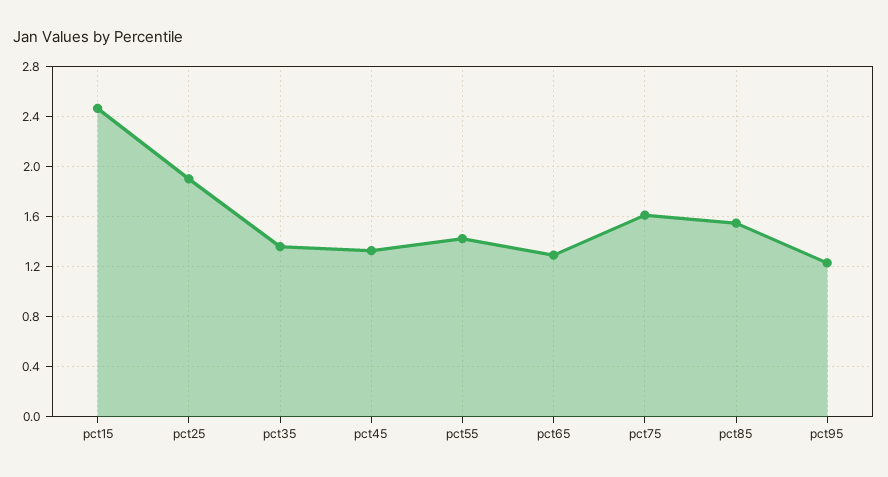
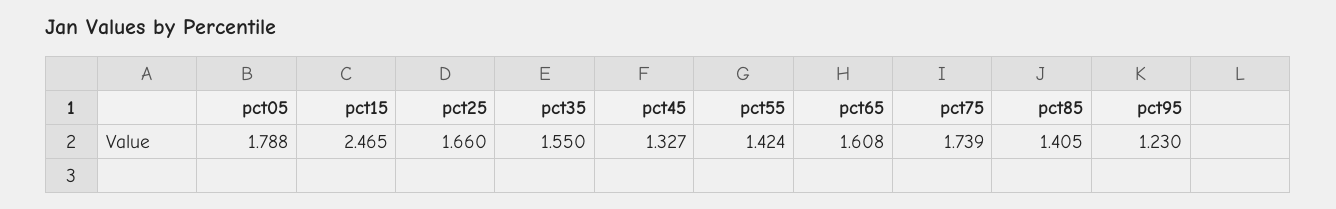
  {
    "pct15": 2.465,
-   "pct25": 1.9,
+   "pct25": 1.66,
-   "pct35": 1.35,
+   "pct35": 1.55,
    "pct45": 1.327,
    "pct55": 1.424,
-   "pct65": 1.3,
+   "pct65": 1.608,
-   "pct75": 1.6,
+   "pct75": 1.739,
-   "pct85": 1.55,
+   "pct85": 1.405,
-   "pct95": 1.23
+   "pct95": 1.23,
+   "pct05": 1.788
  }

